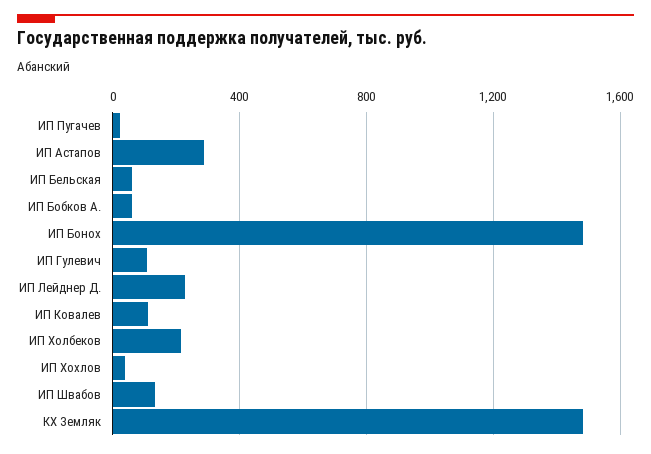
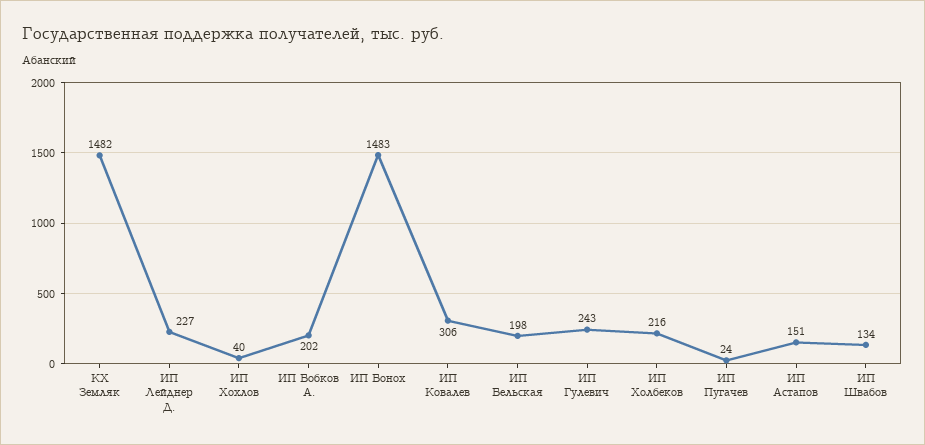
  {
    "ИП Пугачев": 24,
-   "ИП Астапов": 300,
+   "ИП Астапов": 151,
-   "ИП Бельская": 50,
+   "ИП Бельская": 198,
-   "ИП Бобков А.": 50,
+   "ИП Бобков А.": 202,
    "ИП Бонох": 1483,
-   "ИП Гулевич": 100,
+   "ИП Гулевич": 243,
    "ИП Лейднер Д.": 227,
-   "ИП Ковалев": 100,
+   "ИП Ковалев": 306,
    "ИП Холбеков": 216,
    "ИП Хохлов": 40,
    "ИП Швабов": 134,
    "КХ Земляк": 1482
  }

